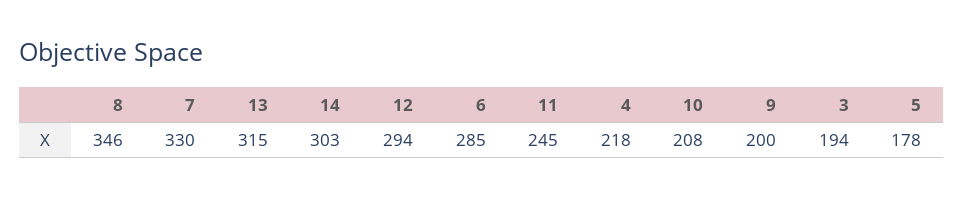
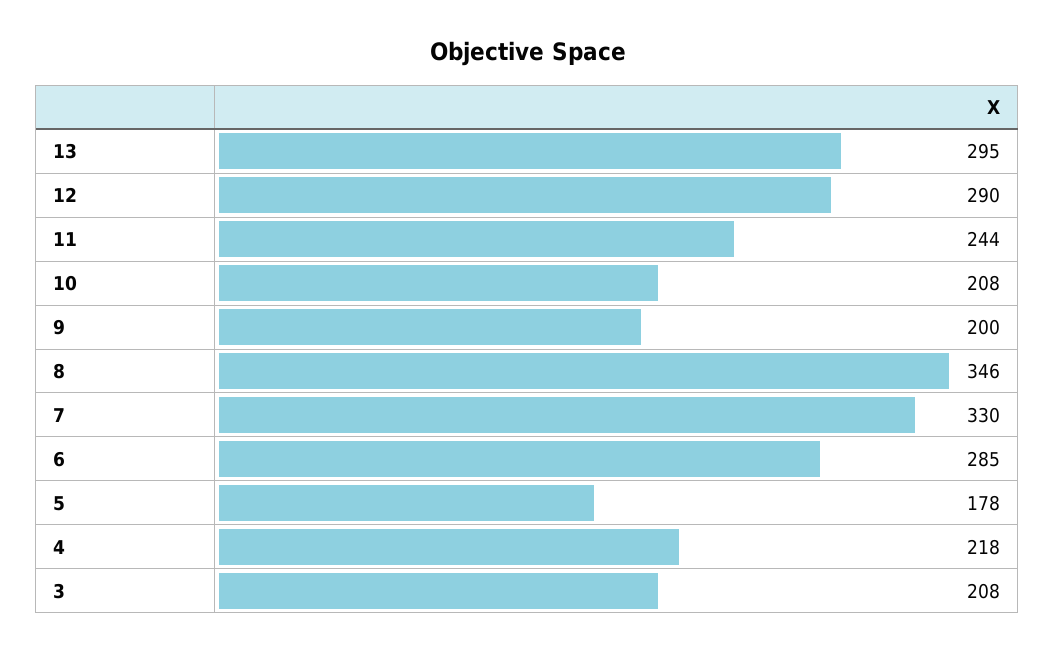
  {
    "8": 346,
    "7": 330,
-   "13": 315,
+   "13": 295,
-   "14": 303,
-   "12": 294,
+   "12": 290,
    "6": 285,
-   "11": 245,
+   "11": 244,
    "4": 218,
    "10": 208,
    "9": 200,
-   "3": 194,
+   "3": 208,
    "5": 178
  }

